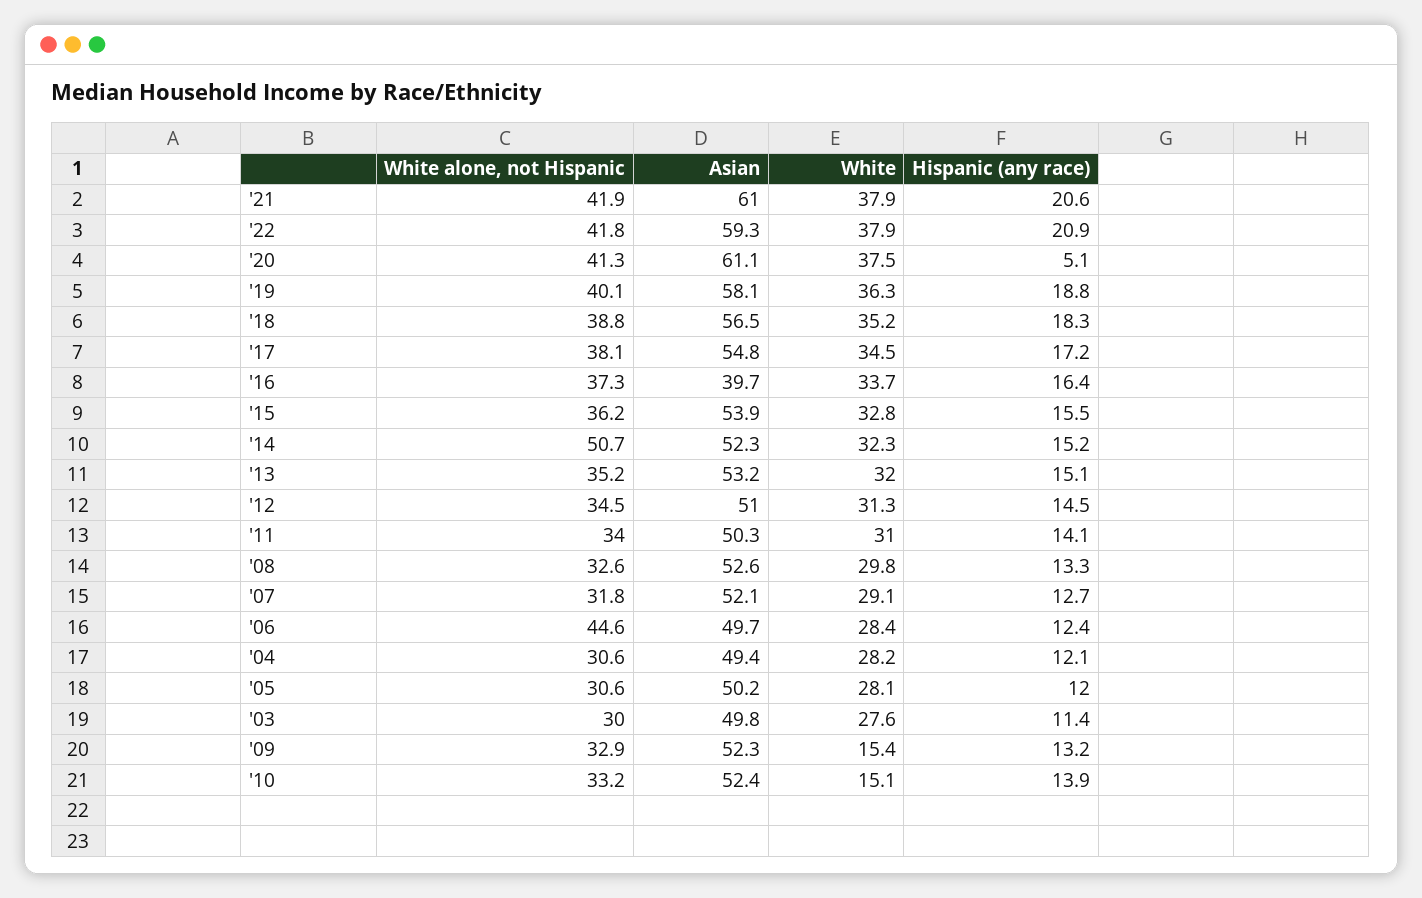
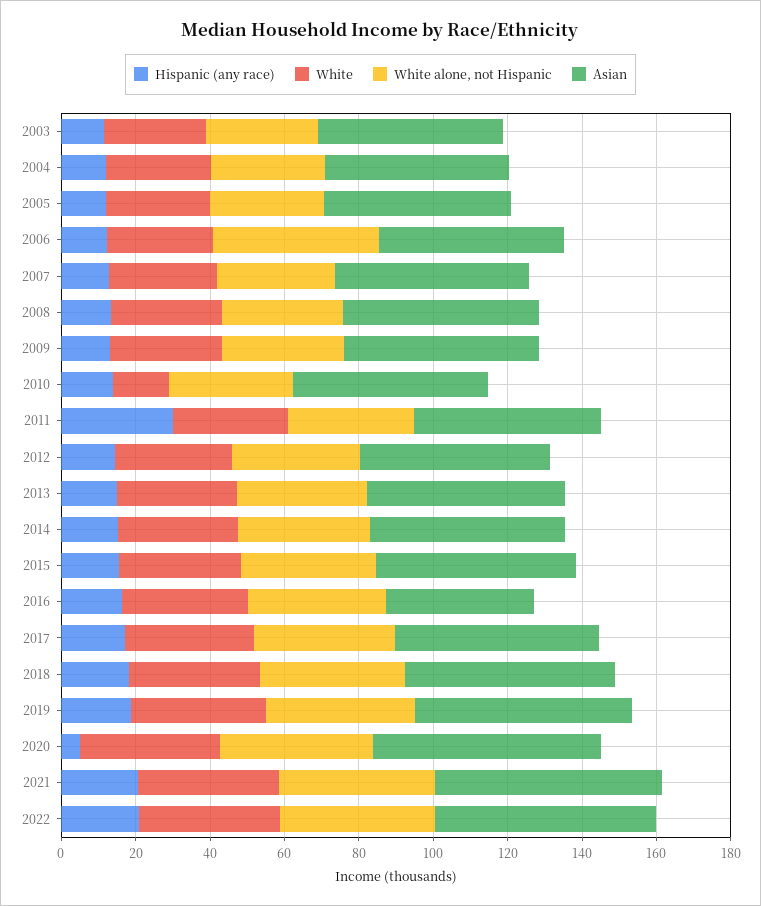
  {
    "White alone, not Hispanic": {
      "'21": 41.9,
      "'22": 41.8,
      "'20": 41.3,
      "'19": 40.1,
      "'18": 38.8,
      "'17": 38.1,
      "'16": 37.3,
      "'15": 36.2,
-     "'14": 50.7,
+     "'14": 35,
      "'13": 35.2,
      "'12": 34.5,
      "'11": 34,
      "'08": 32.6,
      "'07": 31.8,
      "'06": 44.6,
      "'04": 30.6,
      "'05": 30.6,
      "'03": 30,
      "'09": 32.9,
      "'10": 33.2
    },
    "Asian": {
      "'21": 61,
      "'22": 59.3,
      "'20": 61.1,
      "'19": 58.1,
      "'18": 56.5,
      "'17": 54.8,
      "'16": 39.7,
      "'15": 53.9,
      "'14": 52.3,
      "'13": 53.2,
      "'12": 51,
      "'11": 50.3,
      "'08": 52.6,
      "'07": 52.1,
      "'06": 49.7,
      "'04": 49.4,
      "'05": 50.2,
      "'03": 49.8,
      "'09": 52.3,
      "'10": 52.4
    },
    "White": {
      "'21": 37.9,
      "'22": 37.9,
      "'20": 37.5,
      "'19": 36.3,
      "'18": 35.2,
      "'17": 34.5,
      "'16": 33.7,
      "'15": 32.8,
      "'14": 32.3,
      "'13": 32,
      "'12": 31.3,
      "'11": 31,
      "'08": 29.8,
      "'07": 29.1,
      "'06": 28.4,
      "'04": 28.2,
      "'05": 28.1,
      "'03": 27.6,
-     "'09": 15.4,
+     "'09": 30,
      "'10": 15.1
    },
    "Hispanic (any race)": {
      "'21": 20.6,
      "'22": 20.9,
      "'20": 5.1,
      "'19": 18.8,
      "'18": 18.3,
      "'17": 17.2,
      "'16": 16.4,
      "'15": 15.5,
      "'14": 15.2,
      "'13": 15.1,
      "'12": 14.5,
-     "'11": 14.1,
+     "'11": 30,
      "'08": 13.3,
      "'07": 12.7,
      "'06": 12.4,
      "'04": 12.1,
      "'05": 12,
      "'03": 11.4,
      "'09": 13.2,
      "'10": 13.9
    }
  }

